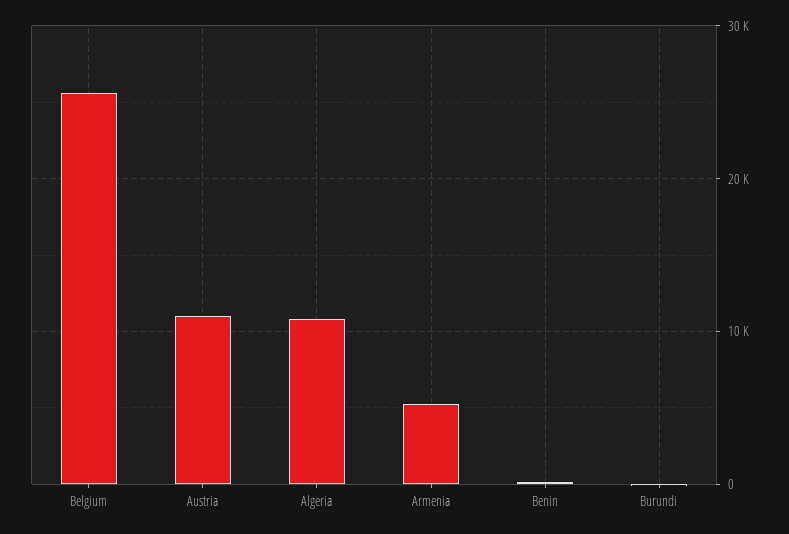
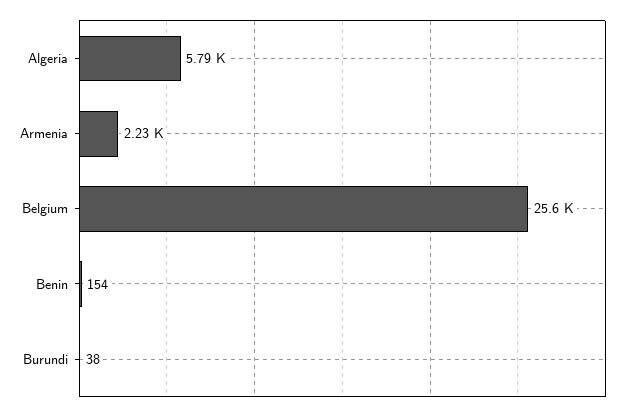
  {
    "Belgium": 25600,
-   "Austria": 11000,
-   "Algeria": 11000,
+   "Algeria": 5790,
-   "Armenia": 5000,
+   "Armenia": 2230,
    "Benin": 154,
    "Burundi": 38
  }

